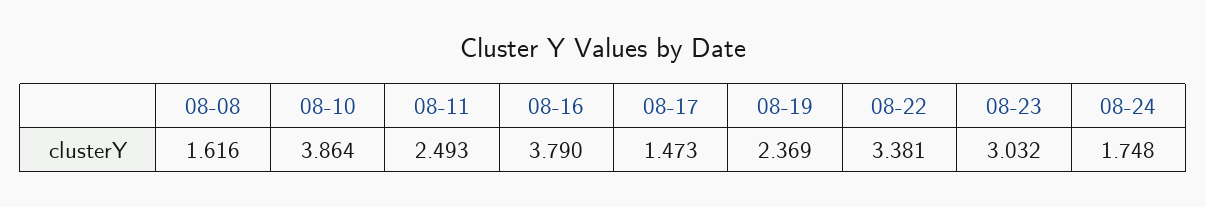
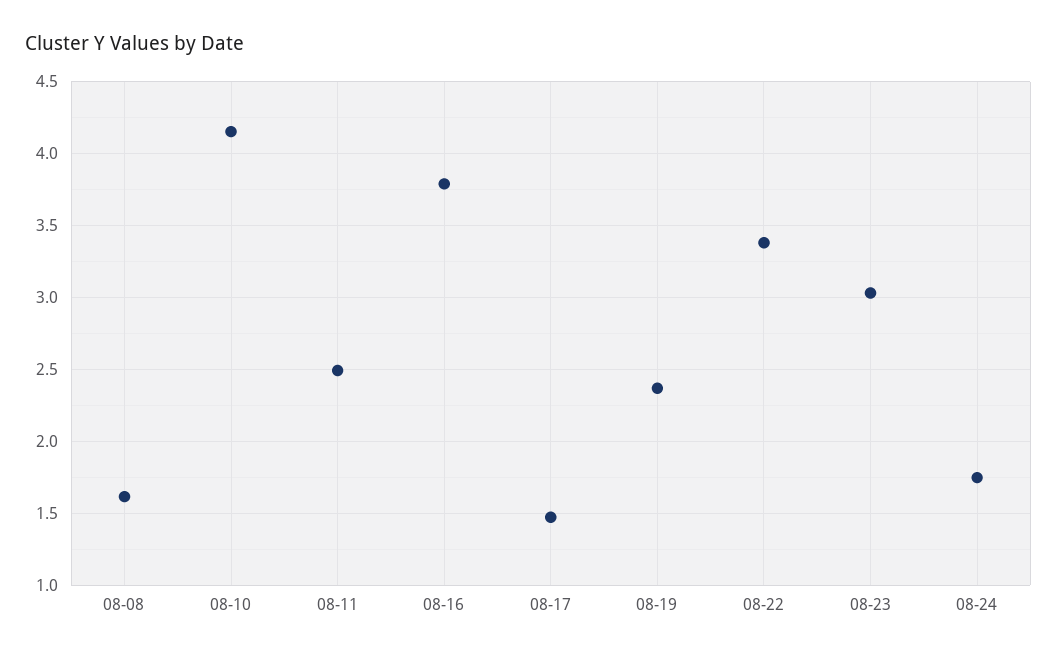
  {
    "08-08": 1.616,
-   "08-10": 3.864,
+   "08-10": 4.15,
    "08-11": 2.493,
    "08-16": 3.79,
    "08-17": 1.473,
    "08-19": 2.369,
    "08-22": 3.381,
    "08-23": 3.032,
    "08-24": 1.748
  }

